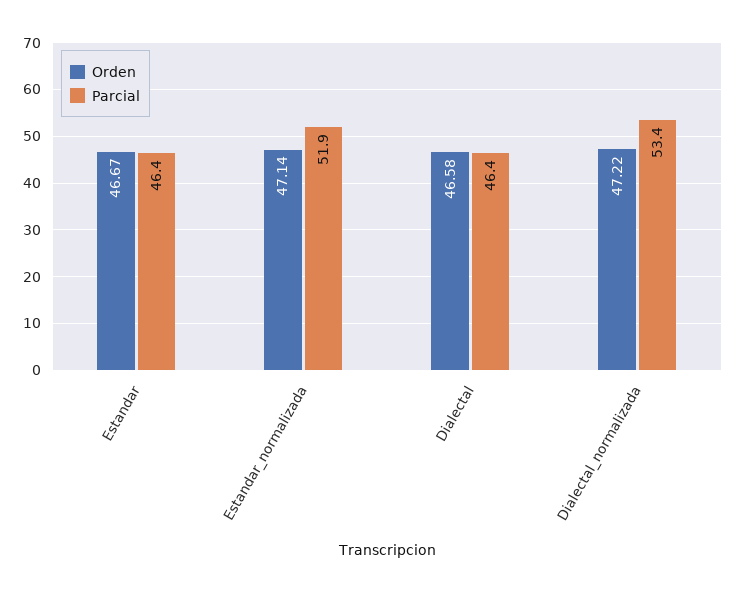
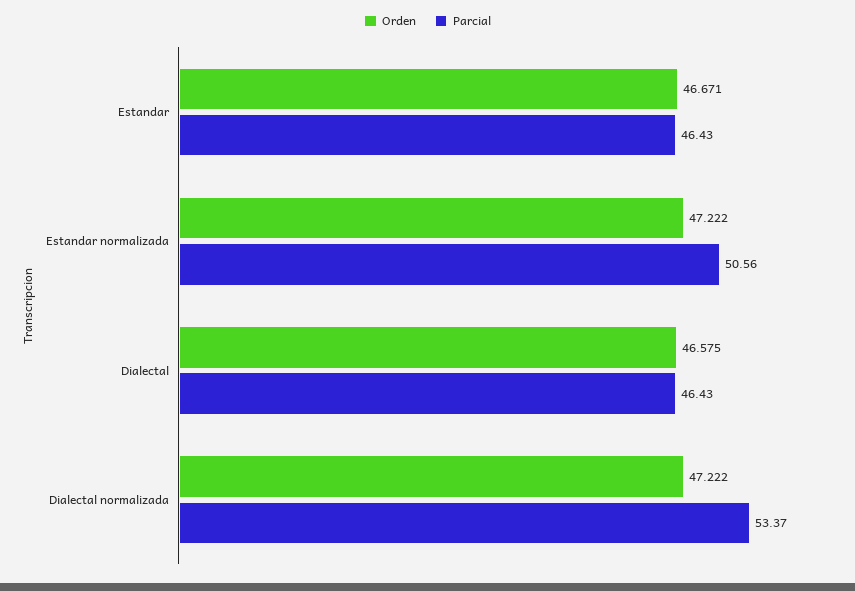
  {
    "Orden": {
      "Estandar": 46.671,
-     "Estandar_normalizada": 47.14,
+     "Estandar_normalizada": 47.222,
      "Dialectal": 46.575,
      "Dialectal_normalizada": 47.222
    },
    "Parcial": {
      "Estandar": 46.43,
-     "Estandar_normalizada": 51.9,
+     "Estandar_normalizada": 50.56,
      "Dialectal": 46.43,
      "Dialectal_normalizada": 53.37
    }
  }

